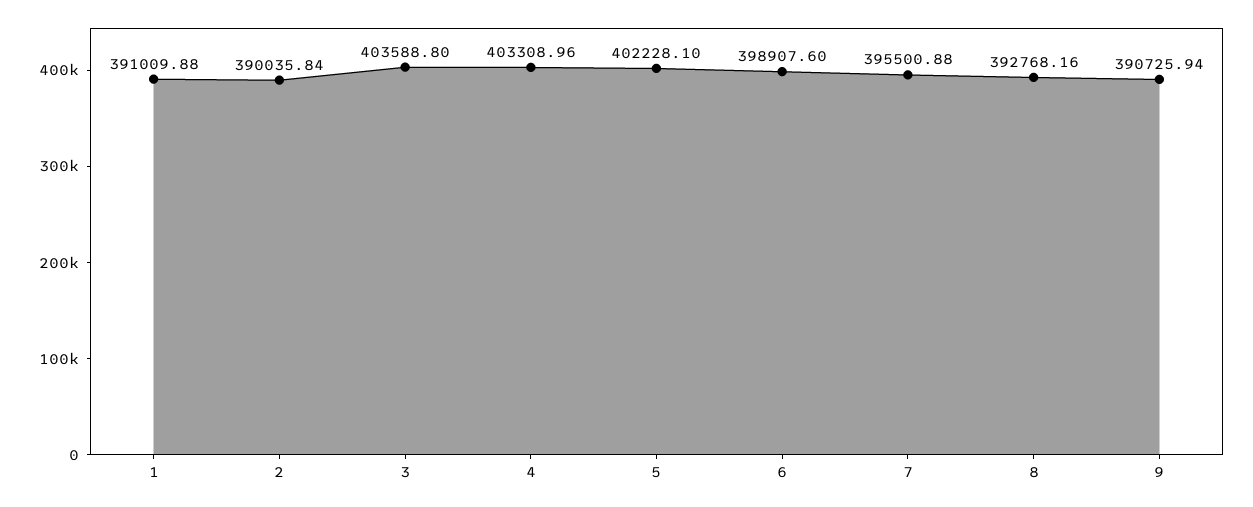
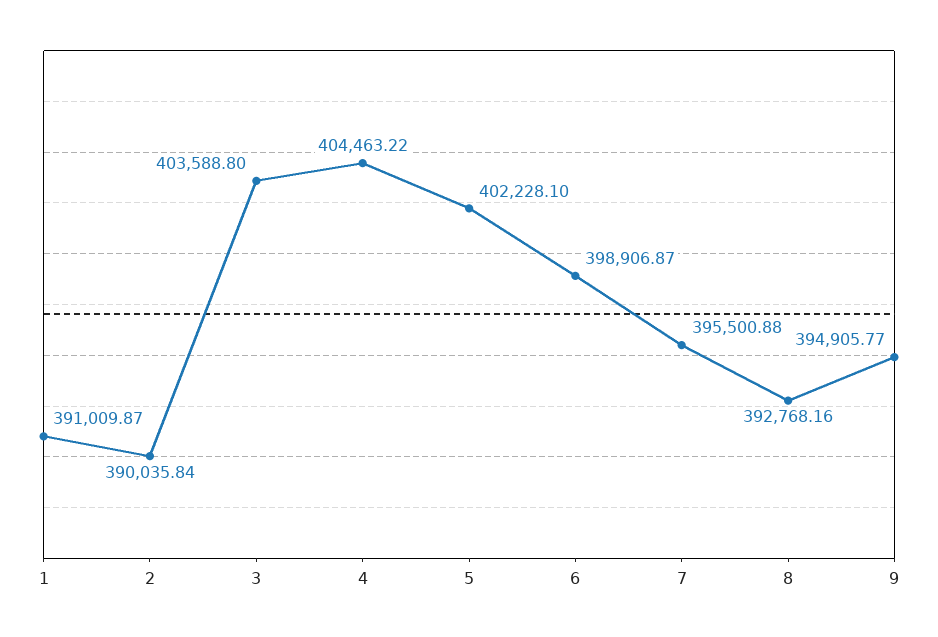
  {
-   "1": 391009.88,
+   "1": 391009.87,
    "2": 390035.84,
    "3": 403588.8,
-   "4": 403308.96,
+   "4": 404463.22,
    "5": 402228.1,
-   "6": 398907.6,
+   "6": 398906.87,
    "7": 395500.88,
    "8": 392768.16,
-   "9": 390725.94
+   "9": 394905.77
  }

